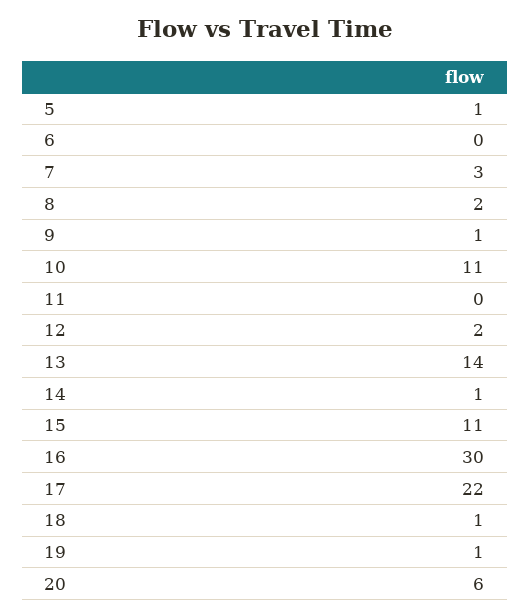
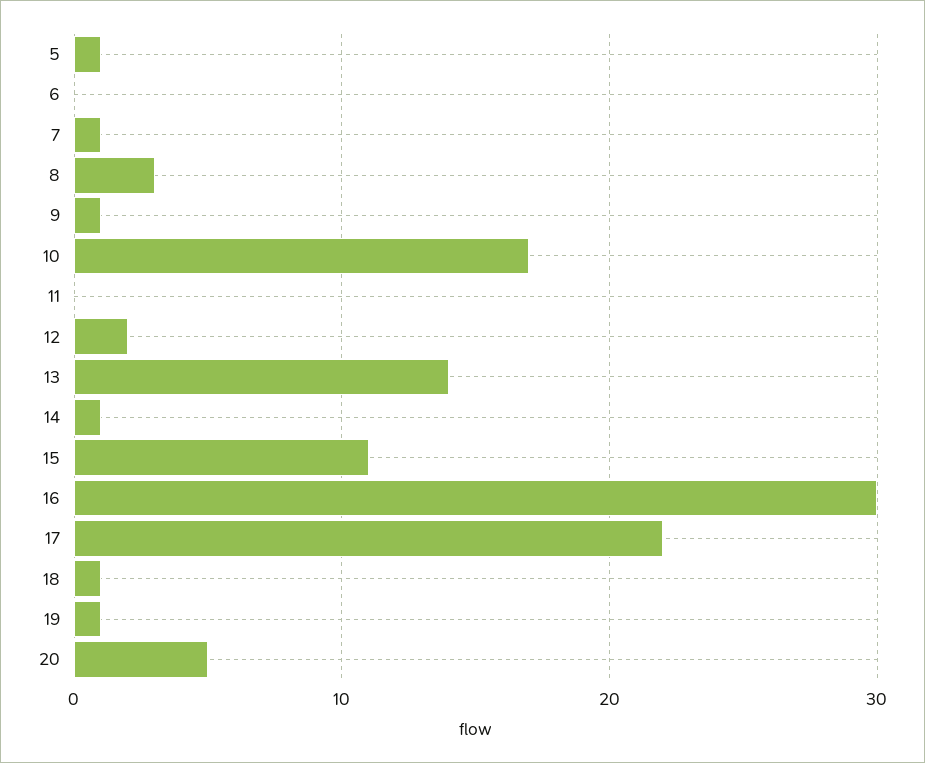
  {
    "5": 1,
    "6": 0,
-   "7": 3,
+   "7": 1,
-   "8": 2,
+   "8": 3,
    "9": 1,
-   "10": 11,
+   "10": 17,
    "11": 0,
    "12": 2,
    "13": 14,
    "14": 1,
    "15": 11,
    "16": 30,
    "17": 22,
    "18": 1,
    "19": 1,
-   "20": 6
+   "20": 5
  }

